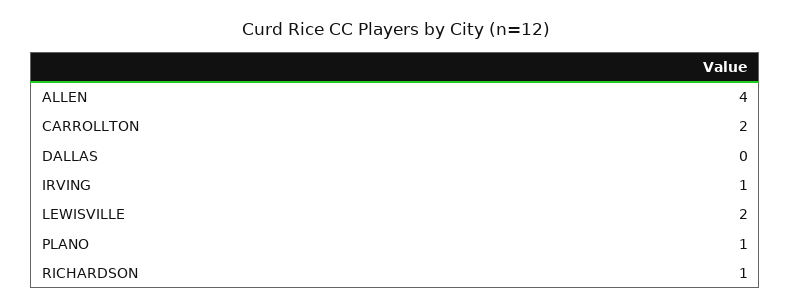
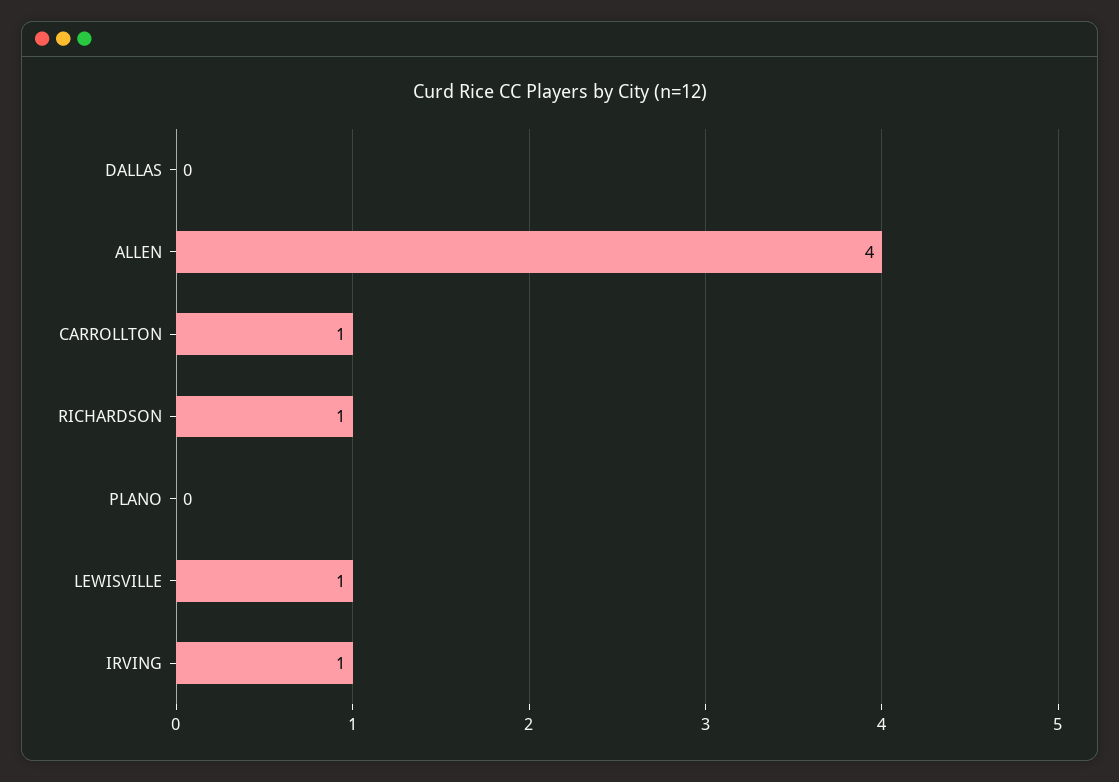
  {
    "ALLEN": 4,
-   "CARROLLTON": 2,
+   "CARROLLTON": 1,
    "DALLAS": 0,
    "IRVING": 1,
-   "LEWISVILLE": 2,
+   "LEWISVILLE": 1,
-   "PLANO": 1,
+   "PLANO": 0,
    "RICHARDSON": 1
  }

